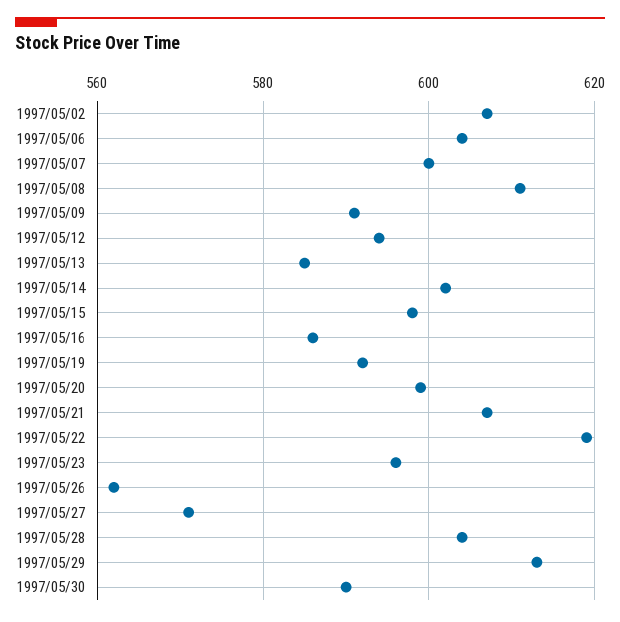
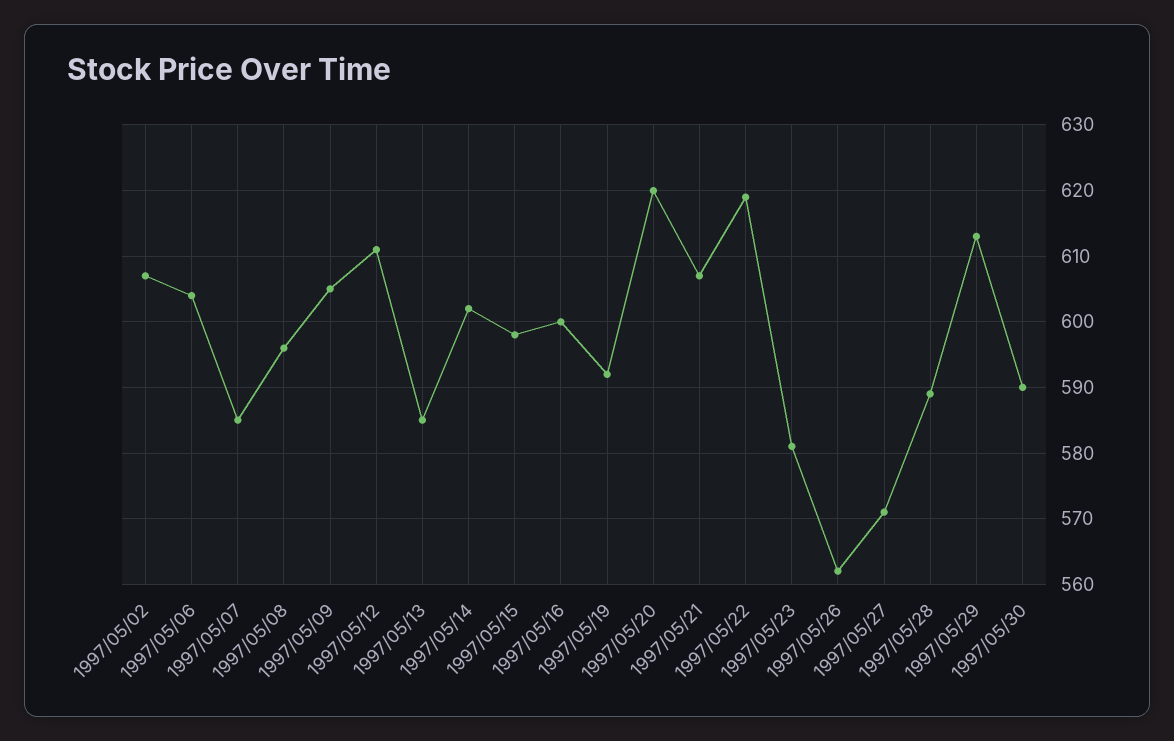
  {
    "1997/05/02": 607,
    "1997/05/06": 604,
-   "1997/05/07": 600,
+   "1997/05/07": 585,
-   "1997/05/08": 610,
+   "1997/05/08": 596,
-   "1997/05/09": 590,
+   "1997/05/09": 605,
-   "1997/05/12": 595,
+   "1997/05/12": 611,
    "1997/05/13": 585,
    "1997/05/14": 602,
    "1997/05/15": 598,
-   "1997/05/16": 585,
+   "1997/05/16": 600,
    "1997/05/19": 592,
-   "1997/05/20": 600,
+   "1997/05/20": 620,
    "1997/05/21": 607,
    "1997/05/22": 619,
-   "1997/05/23": 595,
+   "1997/05/23": 581,
    "1997/05/26": 562,
    "1997/05/27": 571,
-   "1997/05/28": 605,
+   "1997/05/28": 589,
    "1997/05/29": 613,
    "1997/05/30": 590
  }

